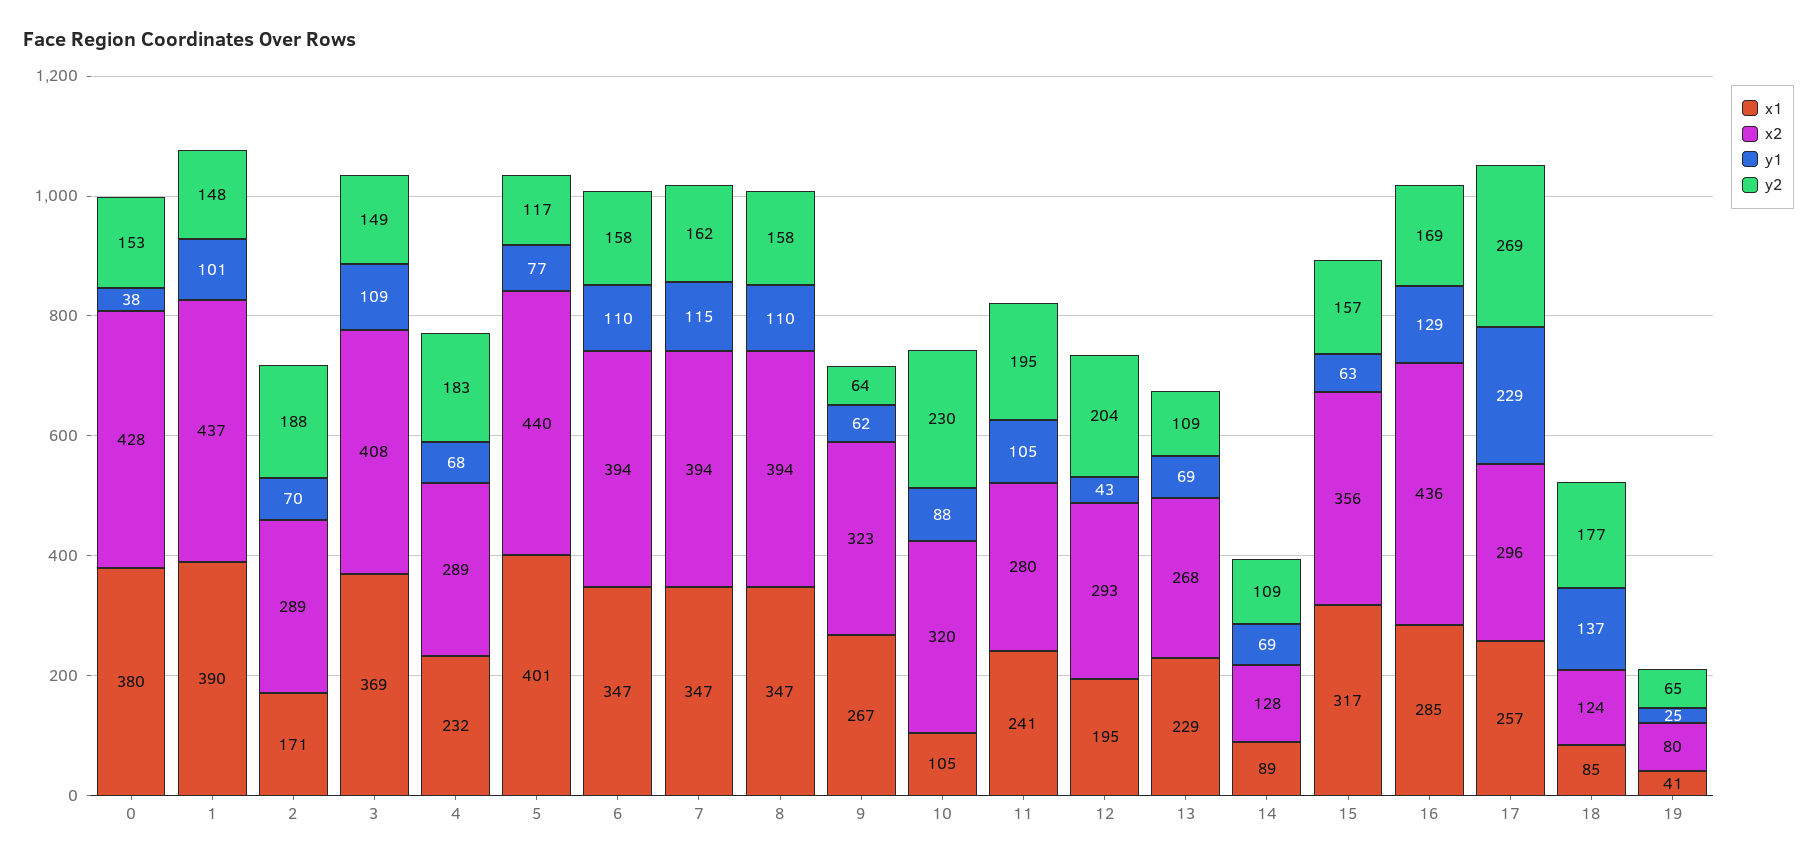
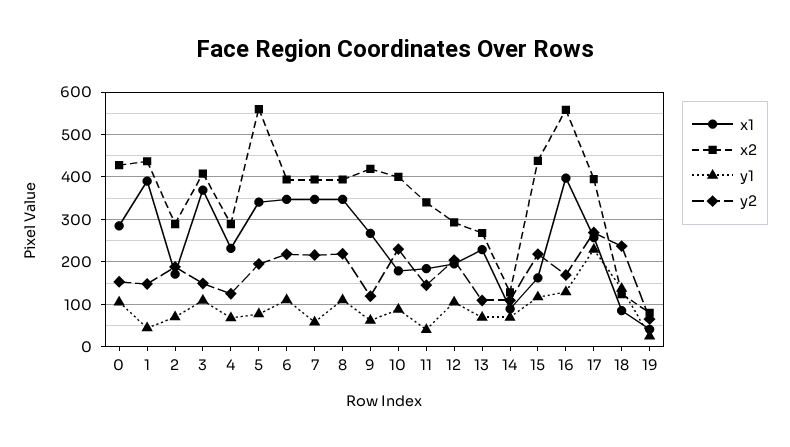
  {
    "x1": {
-     "0": 380,
+     "0": 280,
      "1": 390,
      "2": 171,
      "3": 369,
      "4": 232,
-     "5": 401,
+     "5": 340,
      "6": 347,
      "7": 347,
      "8": 347,
      "9": 267,
-     "10": 105,
+     "10": 180,
-     "11": 241,
+     "11": 180,
      "12": 195,
      "13": 229,
      "14": 89,
-     "15": 317,
+     "15": 160,
-     "16": 285,
+     "16": 400,
      "17": 257,
      "18": 85,
      "19": 41
    },
    "x2": {
      "0": 428,
      "1": 437,
      "2": 289,
      "3": 408,
      "4": 289,
-     "5": 440,
+     "5": 560,
      "6": 394,
      "7": 394,
      "8": 394,
-     "9": 323,
+     "9": 420,
-     "10": 320,
+     "10": 400,
-     "11": 280,
+     "11": 340,
      "12": 293,
      "13": 268,
      "14": 128,
-     "15": 356,
+     "15": 440,
-     "16": 436,
+     "16": 560,
-     "17": 296,
+     "17": 400,
      "18": 124,
      "19": 80
    },
    "y1": {
-     "0": 38,
+     "0": 100,
-     "1": 101,
+     "1": 40,
      "2": 70,
      "3": 109,
      "4": 68,
      "5": 77,
      "6": 110,
-     "7": 115,
+     "7": 60,
      "8": 110,
      "9": 62,
      "10": 88,
-     "11": 105,
+     "11": 40,
-     "12": 43,
+     "12": 100,
      "13": 69,
      "14": 69,
-     "15": 63,
+     "15": 120,
      "16": 129,
      "17": 229,
      "18": 137,
      "19": 25
    },
    "y2": {
      "0": 153,
      "1": 148,
      "2": 188,
      "3": 149,
-     "4": 183,
+     "4": 120,
-     "5": 117,
+     "5": 200,
-     "6": 158,
+     "6": 220,
-     "7": 162,
+     "7": 220,
-     "8": 158,
+     "8": 220,
-     "9": 64,
+     "9": 120,
      "10": 230,
-     "11": 195,
+     "11": 140,
      "12": 204,
      "13": 109,
      "14": 109,
-     "15": 157,
+     "15": 220,
      "16": 169,
      "17": 269,
-     "18": 177,
+     "18": 240,
      "19": 65
    }
  }

